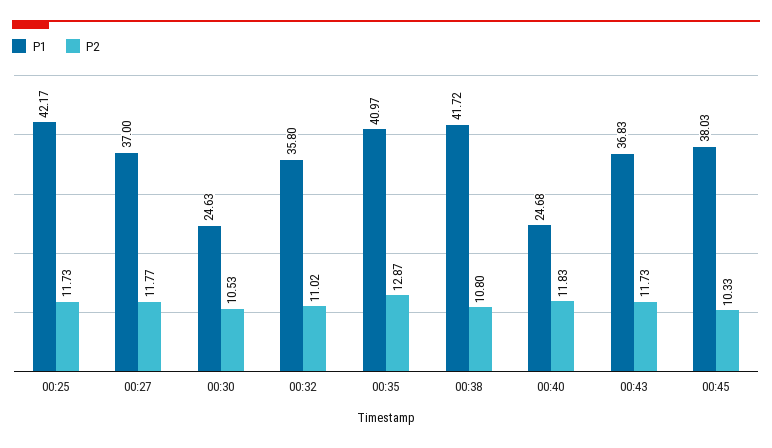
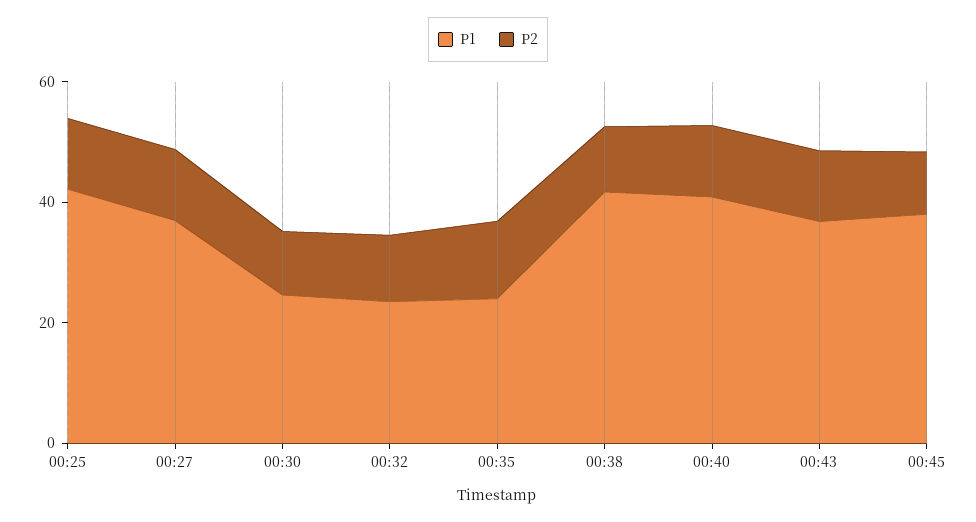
  {
    "P1": {
      "00:25": 42.17,
      "00:27": 37,
      "00:30": 24.63,
-     "00:32": 35.8,
+     "00:32": 25,
-     "00:35": 40.97,
+     "00:35": 25,
      "00:38": 41.72,
-     "00:40": 24.68,
+     "00:40": 40,
      "00:43": 36.83,
      "00:45": 38.03
    },
    "P2": {
      "00:25": 11.73,
      "00:27": 11.77,
      "00:30": 10.53,
      "00:32": 11.02,
      "00:35": 12.87,
      "00:38": 10.8,
      "00:40": 11.83,
      "00:43": 11.73,
      "00:45": 10.33
    }
  }

